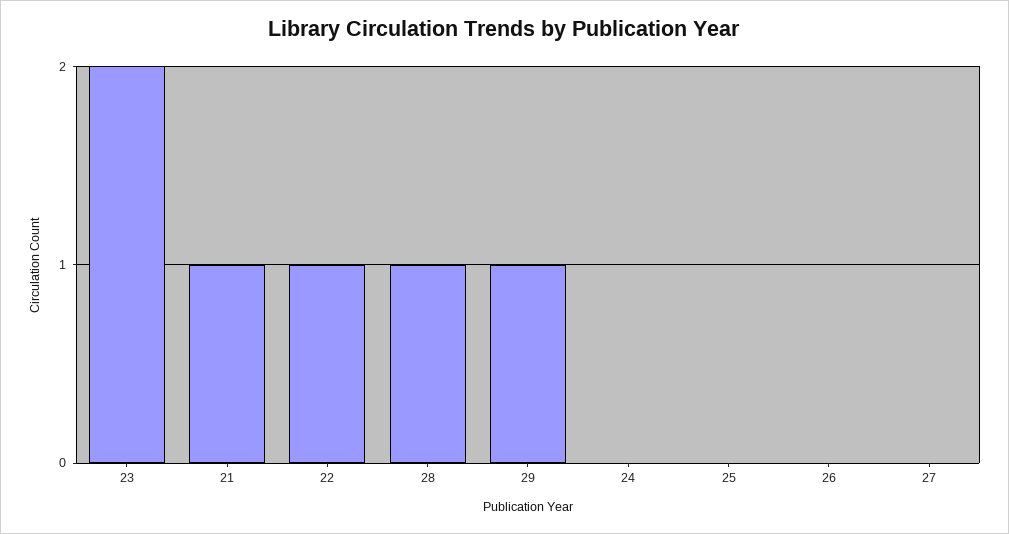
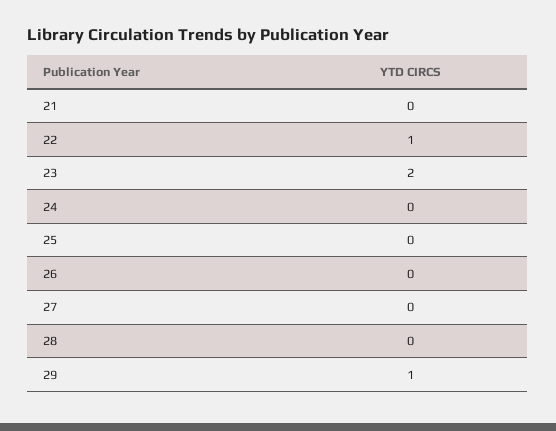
  {
    "23": 2,
-   "21": 1,
+   "21": 0,
    "22": 1,
-   "28": 1,
+   "28": 0,
    "29": 1,
    "24": 0,
    "25": 0,
    "26": 0,
    "27": 0
  }

